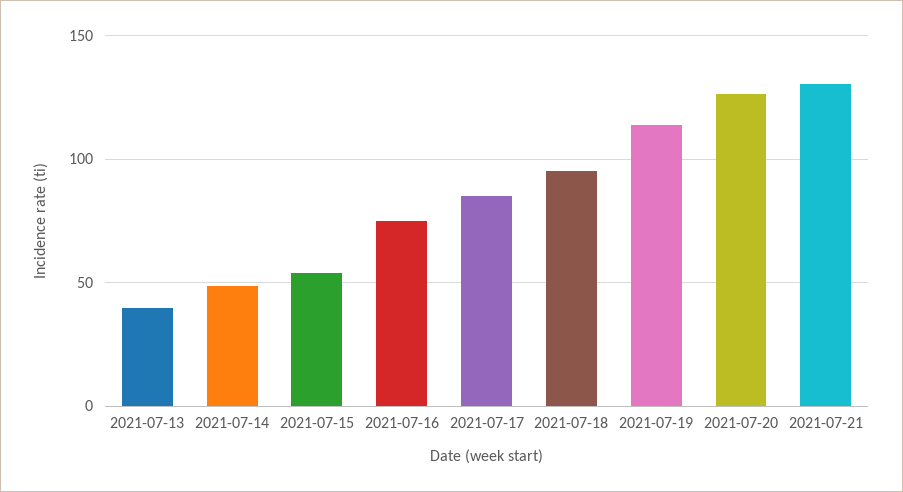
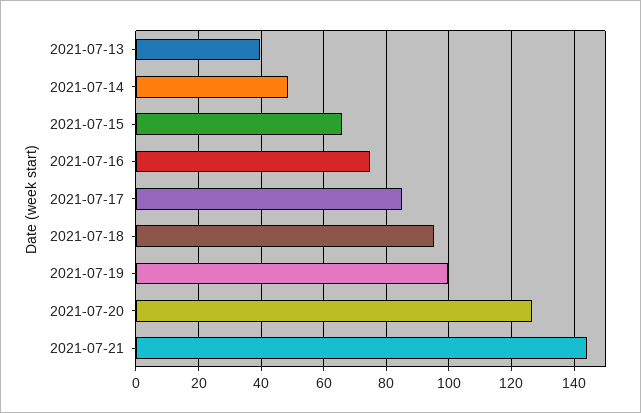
  {
    "2021-07-13": 40,
    "2021-07-14": 48,
-   "2021-07-15": 55,
+   "2021-07-15": 66,
    "2021-07-16": 74,
    "2021-07-17": 86,
    "2021-07-18": 96,
-   "2021-07-19": 115,
+   "2021-07-19": 100,
    "2021-07-20": 126,
-   "2021-07-21": 130
+   "2021-07-21": 144
  }

